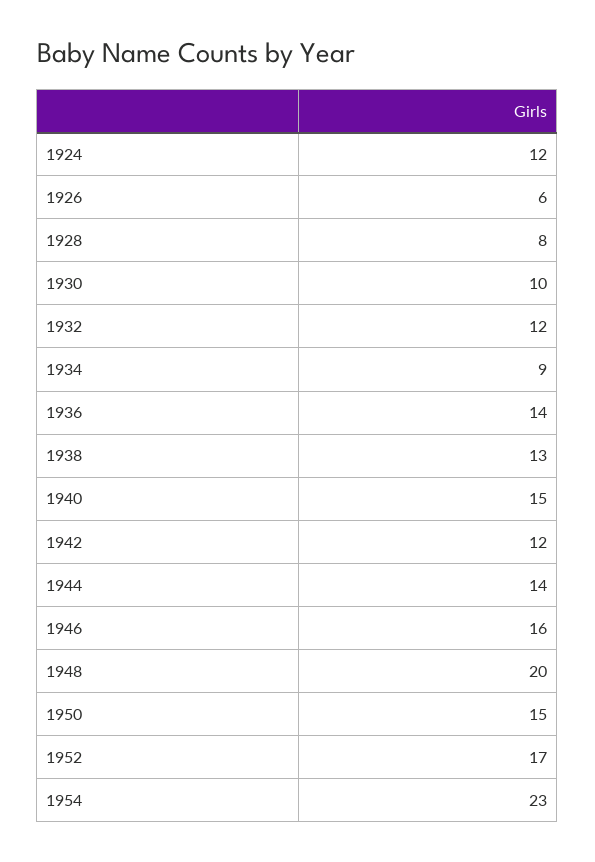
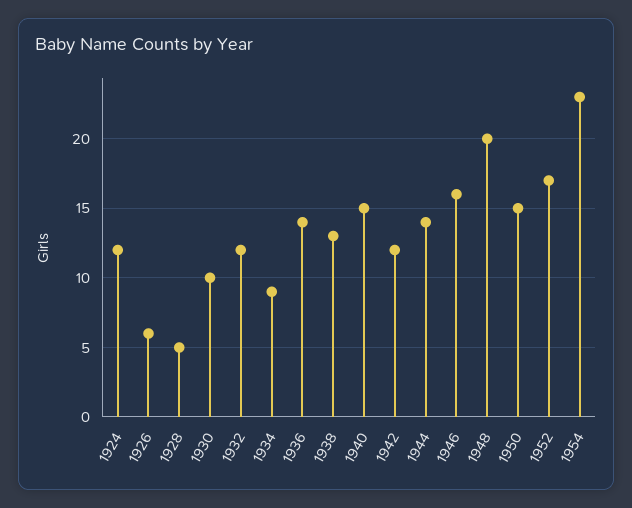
  {
    "1924": 12,
    "1926": 6,
-   "1928": 8,
+   "1928": 5,
    "1930": 10,
    "1932": 12,
    "1934": 9,
    "1936": 14,
    "1938": 13,
    "1940": 15,
    "1942": 12,
    "1944": 14,
    "1946": 16,
    "1948": 20,
    "1950": 15,
    "1952": 17,
    "1954": 23
  }

